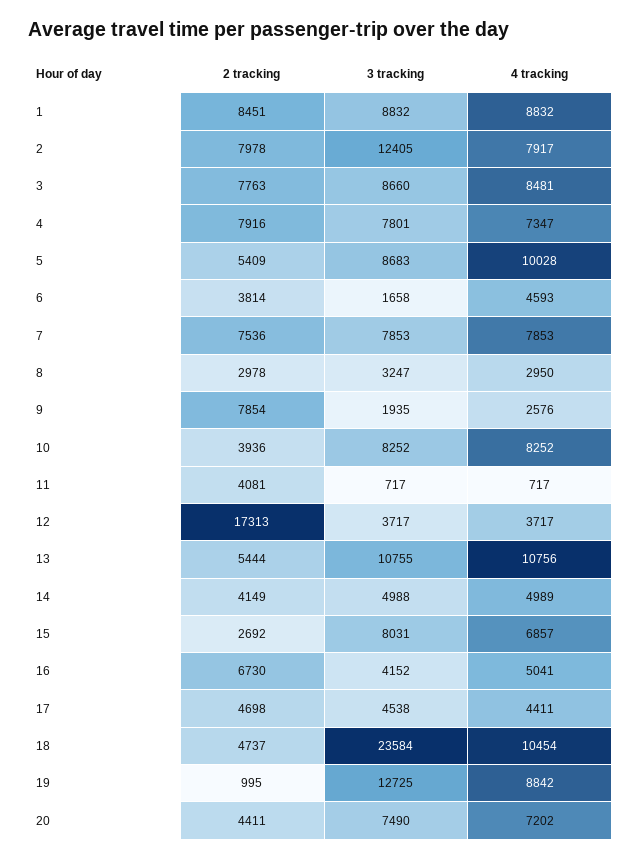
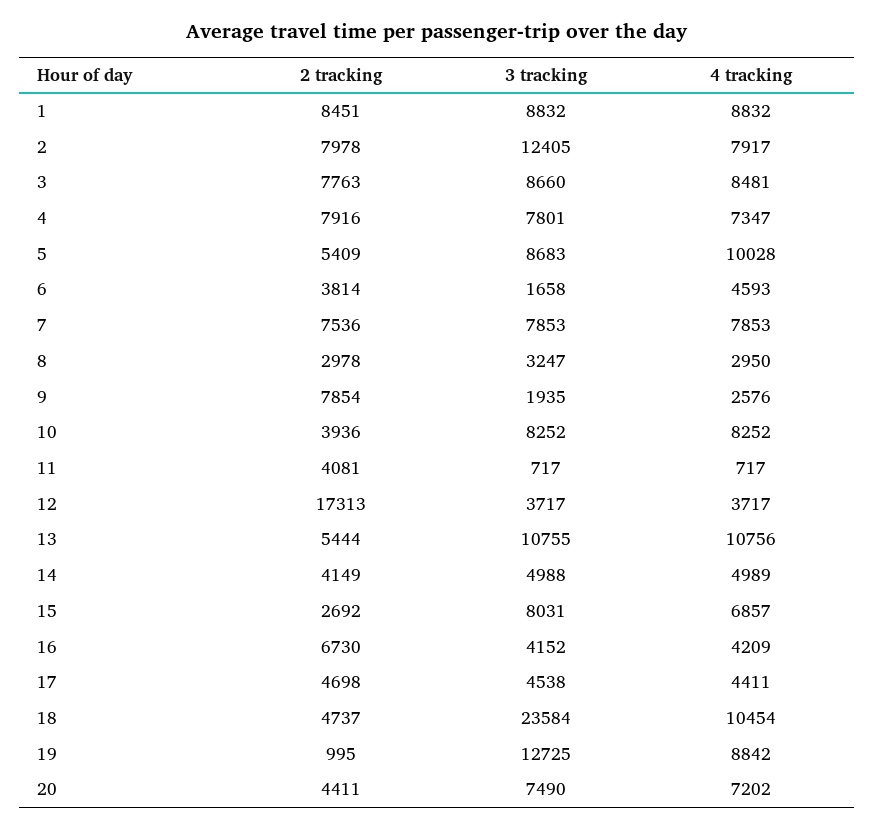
  {
    "2 tracking": {
      "1": 8451,
      "2": 7978,
      "3": 7763,
      "4": 7916,
      "5": 5409,
      "6": 3814,
      "7": 7536,
      "8": 2978,
      "9": 7854,
      "10": 3936,
      "11": 4081,
      "12": 17313,
      "13": 5444,
      "14": 4149,
      "15": 2692,
      "16": 6730,
      "17": 4698,
      "18": 4737,
      "19": 995,
      "20": 4411
    },
    "3 tracking": {
      "1": 8832,
      "2": 12405,
      "3": 8660,
      "4": 7801,
      "5": 8683,
      "6": 1658,
      "7": 7853,
      "8": 3247,
      "9": 1935,
      "10": 8252,
      "11": 717,
      "12": 3717,
      "13": 10755,
      "14": 4988,
      "15": 8031,
      "16": 4152,
      "17": 4538,
      "18": 23584,
      "19": 12725,
      "20": 7490
    },
    "4 tracking": {
      "1": 8832,
      "2": 7917,
      "3": 8481,
      "4": 7347,
      "5": 10028,
      "6": 4593,
      "7": 7853,
      "8": 2950,
      "9": 2576,
      "10": 8252,
      "11": 717,
      "12": 3717,
      "13": 10756,
      "14": 4989,
      "15": 6857,
-     "16": 5041,
+     "16": 4209,
      "17": 4411,
      "18": 10454,
      "19": 8842,
      "20": 7202
    }
  }

